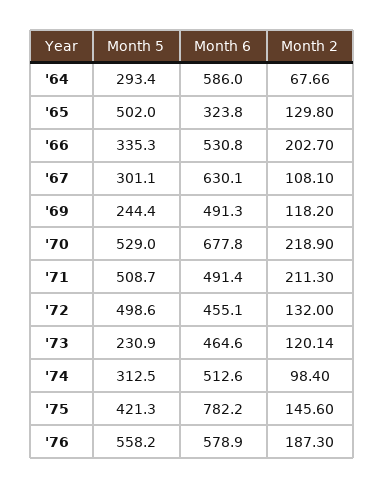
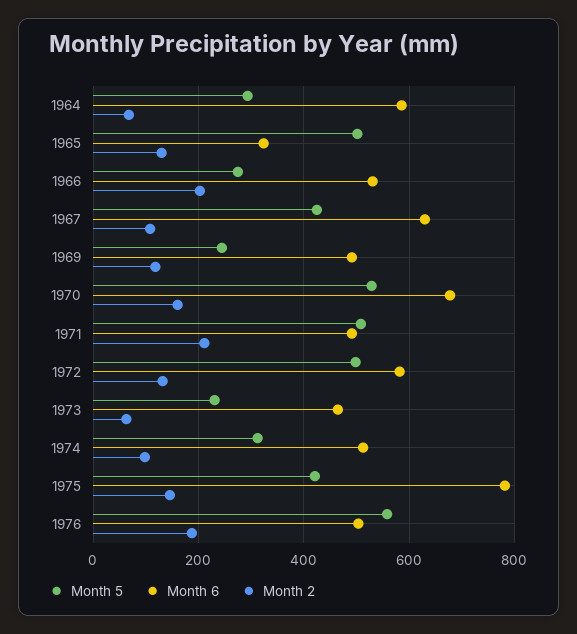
  {
    "Month 5": {
      "'64": 293.4,
      "'65": 502,
-     "'66": 335.3,
+     "'66": 280,
-     "'67": 301.1,
+     "'67": 420,
      "'69": 244.4,
      "'70": 529,
      "'71": 508.7,
      "'72": 498.6,
      "'73": 230.9,
      "'74": 312.5,
      "'75": 421.3,
      "'76": 558.2
    },
    "Month 6": {
      "'64": 586,
      "'65": 323.8,
      "'66": 530.8,
      "'67": 630.1,
      "'69": 491.3,
      "'70": 677.8,
      "'71": 491.4,
-     "'72": 455.1,
+     "'72": 580,
      "'73": 464.6,
      "'74": 512.6,
      "'75": 782.2,
-     "'76": 578.9
+     "'76": 500
    },
    "Month 2": {
      "'64": 67.66,
      "'65": 129.8,
      "'66": 202.7,
      "'67": 108.1,
      "'69": 118.2,
-     "'70": 218.9,
+     "'70": 160,
      "'71": 211.3,
      "'72": 132,
-     "'73": 120.14,
+     "'73": 60,
      "'74": 98.4,
      "'75": 145.6,
      "'76": 187.3
    }
  }

